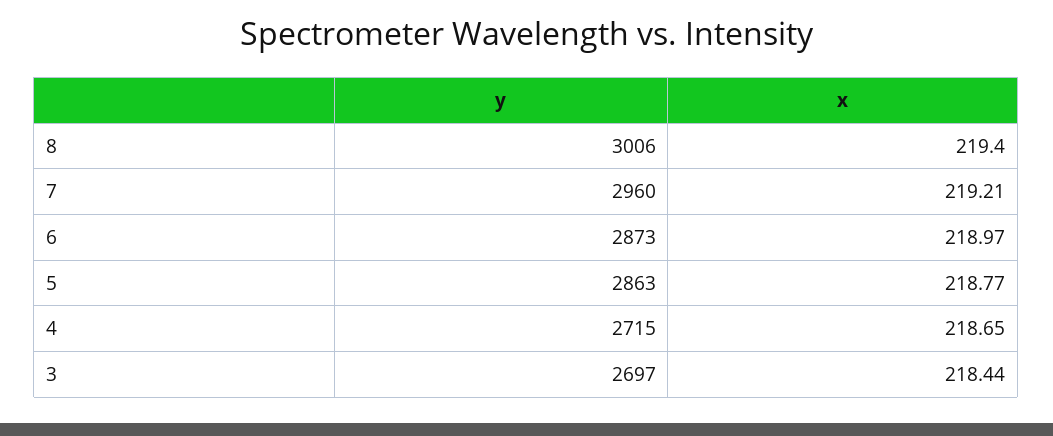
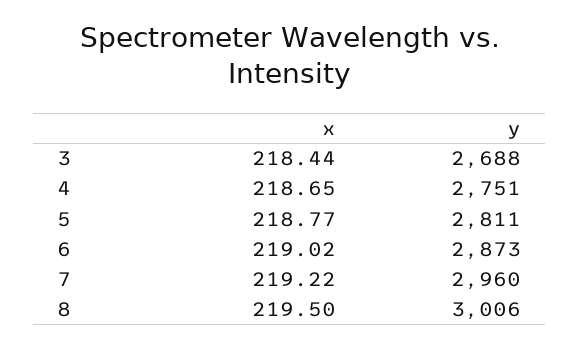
  {
    "y": {
      "8": 3006,
      "7": 2960,
      "6": 2873,
-     "5": 2863,
+     "5": 2811,
-     "4": 2715,
+     "4": 2751,
-     "3": 2697
+     "3": 2688
    },
    "x": {
-     "8": 219.4,
+     "8": 219.5,
-     "7": 219.21,
+     "7": 219.22,
-     "6": 218.97,
+     "6": 219.02,
      "5": 218.77,
      "4": 218.65,
      "3": 218.44
    }
  }

